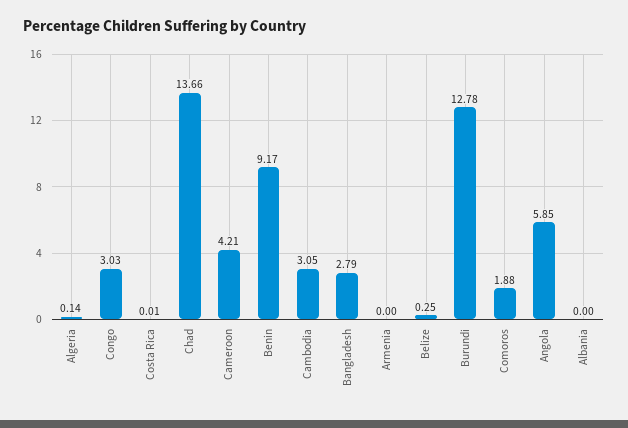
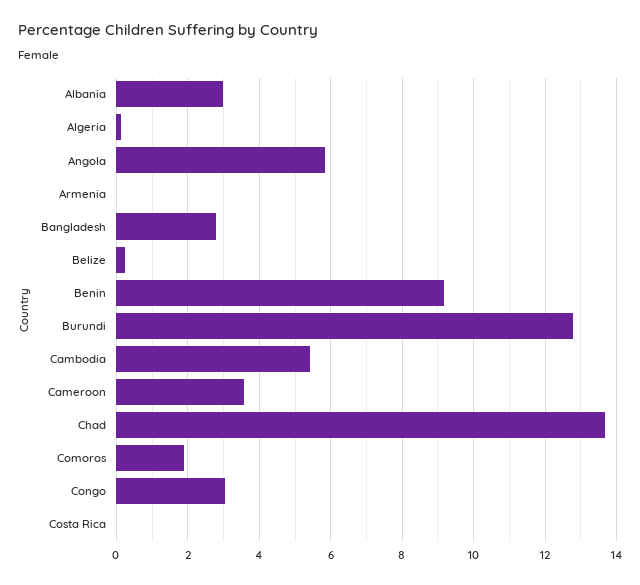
  {
    "Algeria": 0.14,
    "Congo": 3.03,
    "Costa Rica": 0.01,
    "Chad": 13.66,
-   "Cameroon": 4.21,
+   "Cameroon": 3.6,
    "Benin": 9.17,
-   "Cambodia": 3.05,
+   "Cambodia": 5.4,
    "Bangladesh": 2.79,
    "Armenia": 0,
    "Belize": 0.25,
    "Burundi": 12.78,
    "Comoros": 1.88,
    "Angola": 5.85,
-   "Albania": 0
+   "Albania": 3
  }

